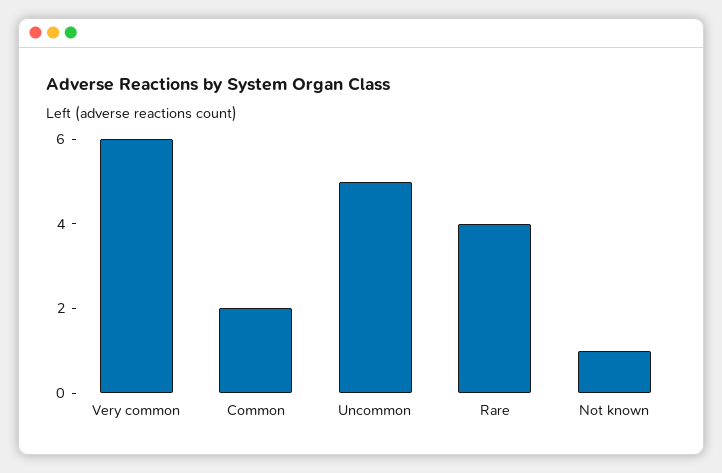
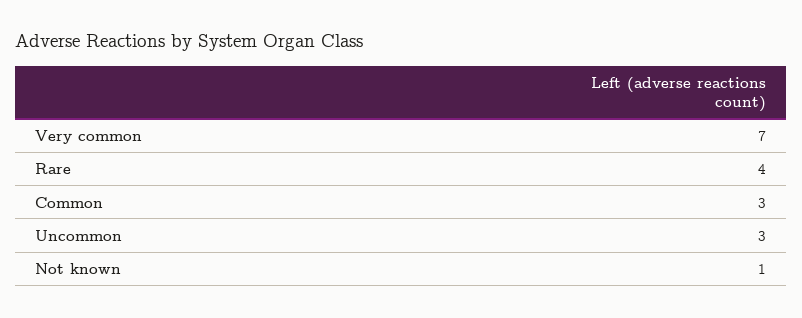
  {
-   "Very common": 6,
+   "Very common": 7,
-   "Common": 2,
+   "Common": 3,
-   "Uncommon": 5,
+   "Uncommon": 3,
    "Rare": 4,
    "Not known": 1
  }

